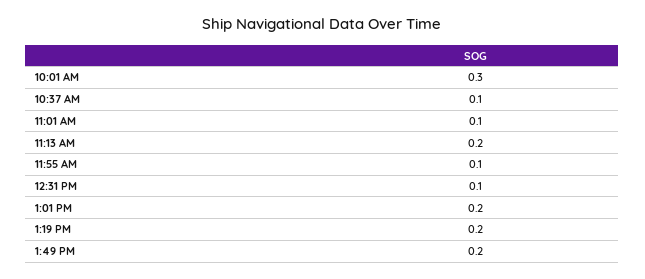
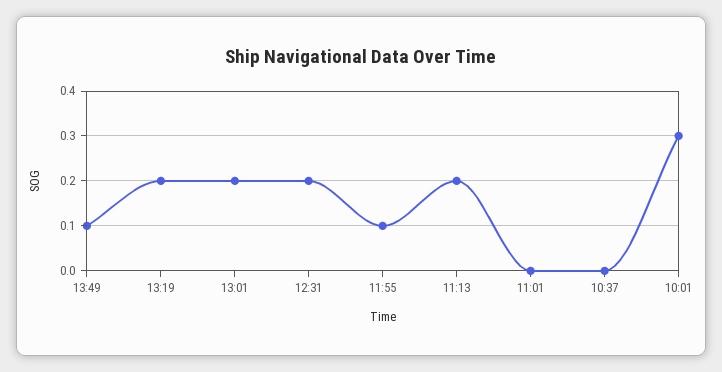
  {
    "10:01 AM": 0.3,
-   "10:37 AM": 0.1,
+   "10:37 AM": 0,
-   "11:01 AM": 0.1,
+   "11:01 AM": 0,
    "11:13 AM": 0.2,
    "11:55 AM": 0.1,
-   "12:31 PM": 0.1,
+   "12:31 PM": 0.2,
    "1:01 PM": 0.2,
    "1:19 PM": 0.2,
-   "1:49 PM": 0.2
+   "1:49 PM": 0.1
  }

